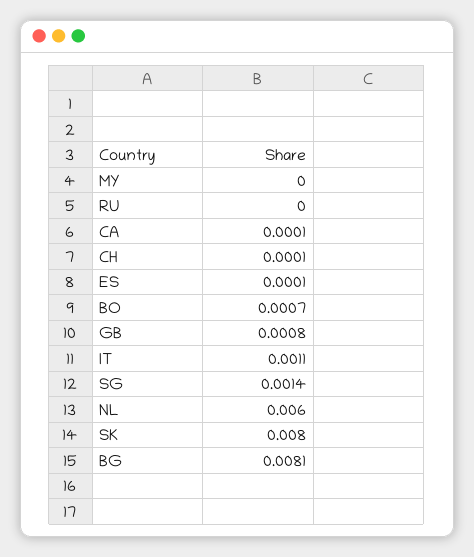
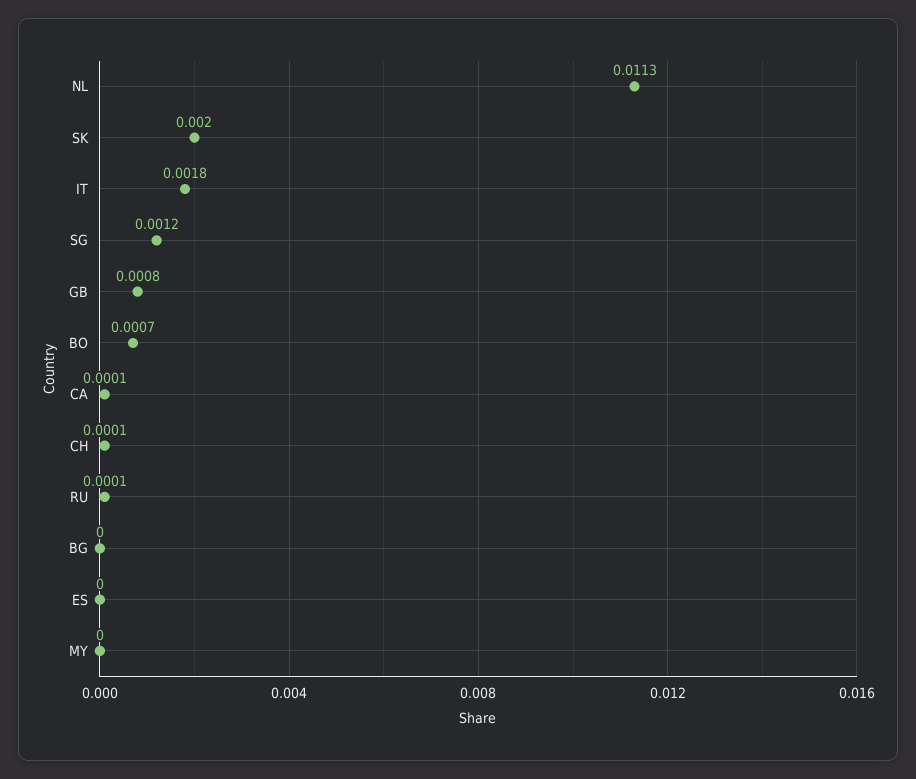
  {
    "MY": 0,
-   "RU": 0,
+   "RU": 0.0001,
    "CA": 0.0001,
    "CH": 0.0001,
-   "ES": 0.0001,
+   "ES": 0,
    "BO": 0.0007,
    "GB": 0.0008,
-   "IT": 0.0011,
+   "IT": 0.0018,
-   "SG": 0.0014,
+   "SG": 0.0012,
-   "NL": 0.006,
+   "NL": 0.0113,
-   "SK": 0.008,
+   "SK": 0.002,
-   "BG": 0.0081
+   "BG": 0
  }

